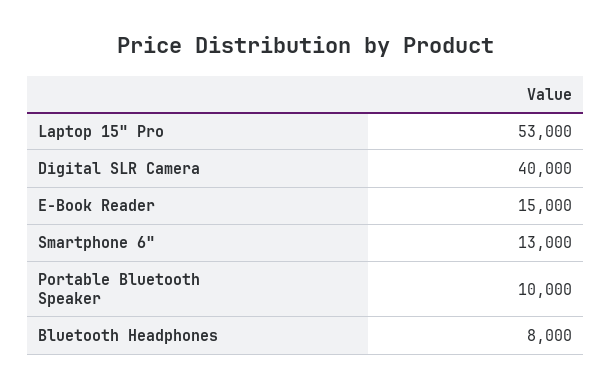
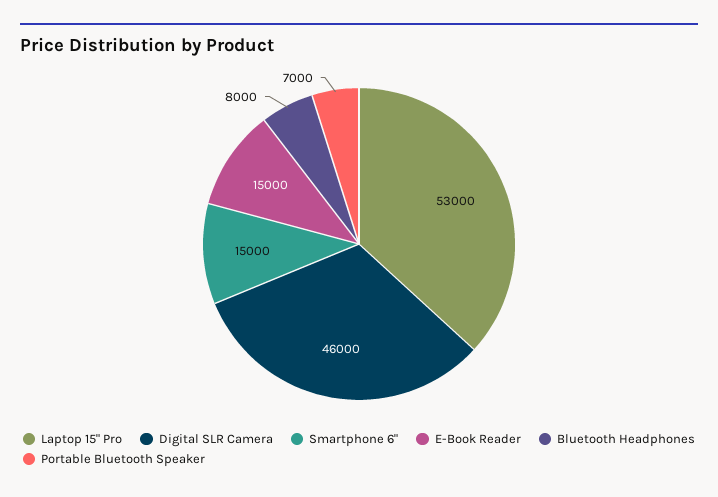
  {
    "Laptop 15\" Pro": 53000,
-   "Digital SLR Camera": 40000,
+   "Digital SLR Camera": 46000,
    "E-Book Reader": 15000,
-   "Smartphone 6\"": 13000,
+   "Smartphone 6\"": 15000,
-   "Portable Bluetooth Speaker": 10000,
+   "Portable Bluetooth Speaker": 7000,
    "Bluetooth Headphones": 8000
  }

